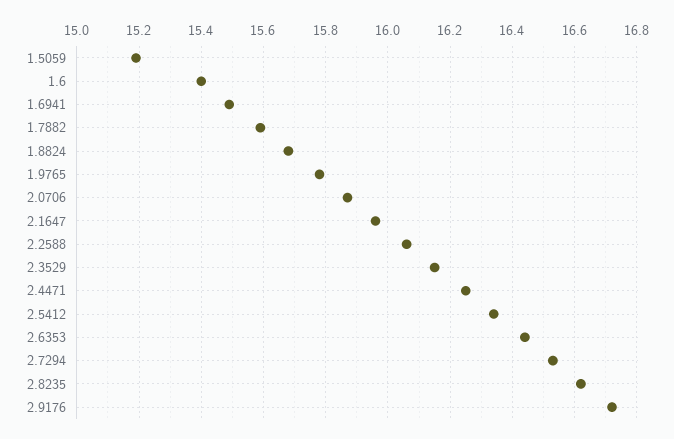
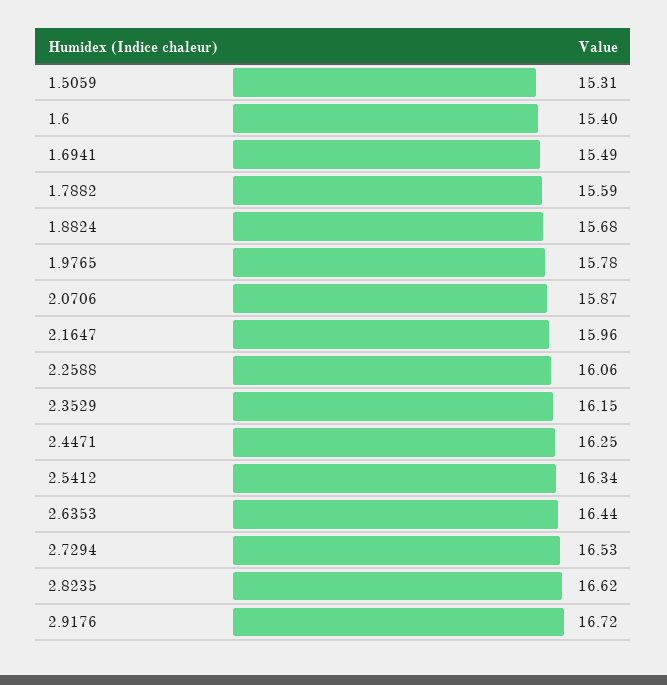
  {
-   "1.5059": 15.2,
+   "1.5059": 15.31,
    "1.6": 15.4,
    "1.6941": 15.49,
    "1.7882": 15.59,
    "1.8824": 15.68,
    "1.9765": 15.78,
    "2.0706": 15.87,
    "2.1647": 15.96,
    "2.2588": 16.06,
    "2.3529": 16.15,
    "2.4471": 16.25,
    "2.5412": 16.34,
    "2.6353": 16.44,
    "2.7294": 16.53,
    "2.8235": 16.62,
    "2.9176": 16.72
  }

